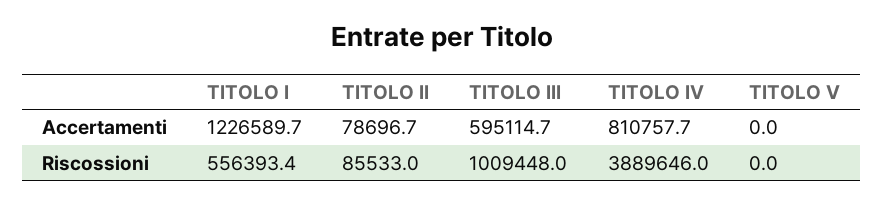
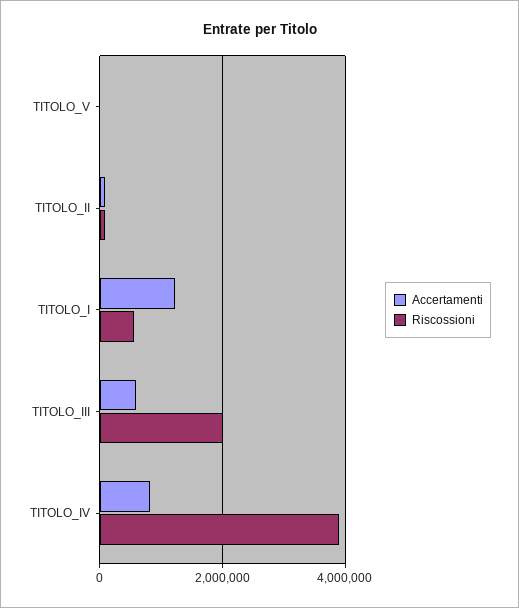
  {
    "Accertamenti": {
      "TITOLO I": 1226589.7,
      "TITOLO II": 78696.7,
      "TITOLO III": 595114.7,
      "TITOLO IV": 810757.7,
      "TITOLO V": 0
    },
    "Riscossioni": {
      "TITOLO I": 556393.4,
      "TITOLO II": 85533,
-     "TITOLO III": 1009448,
+     "TITOLO III": 2000000,
      "TITOLO IV": 3889646,
      "TITOLO V": 0
    }
  }

